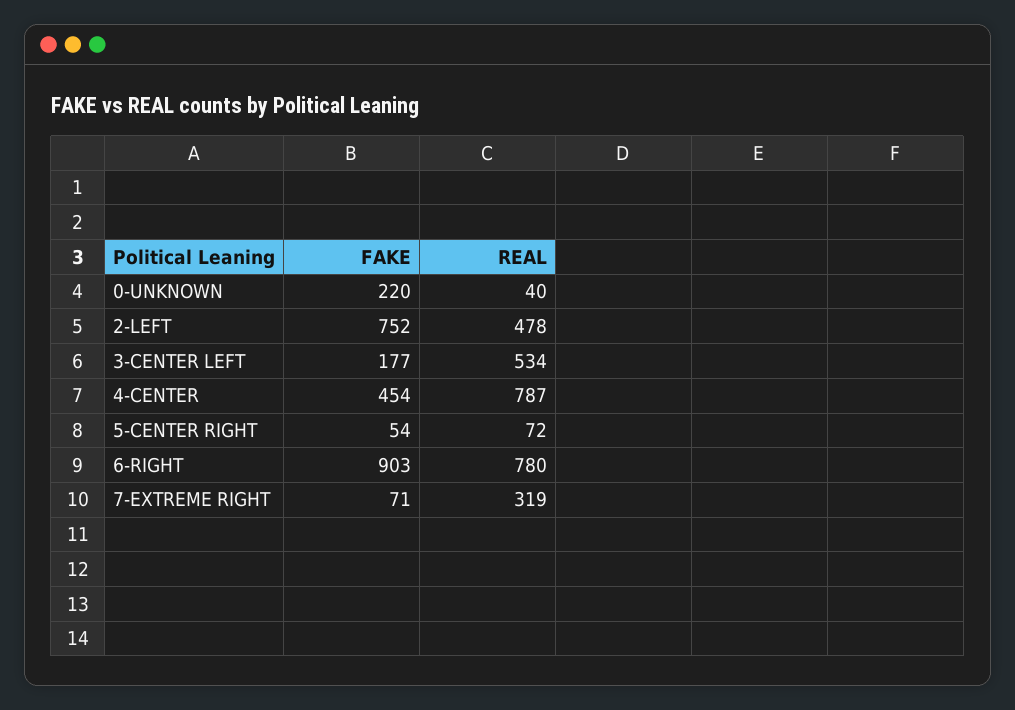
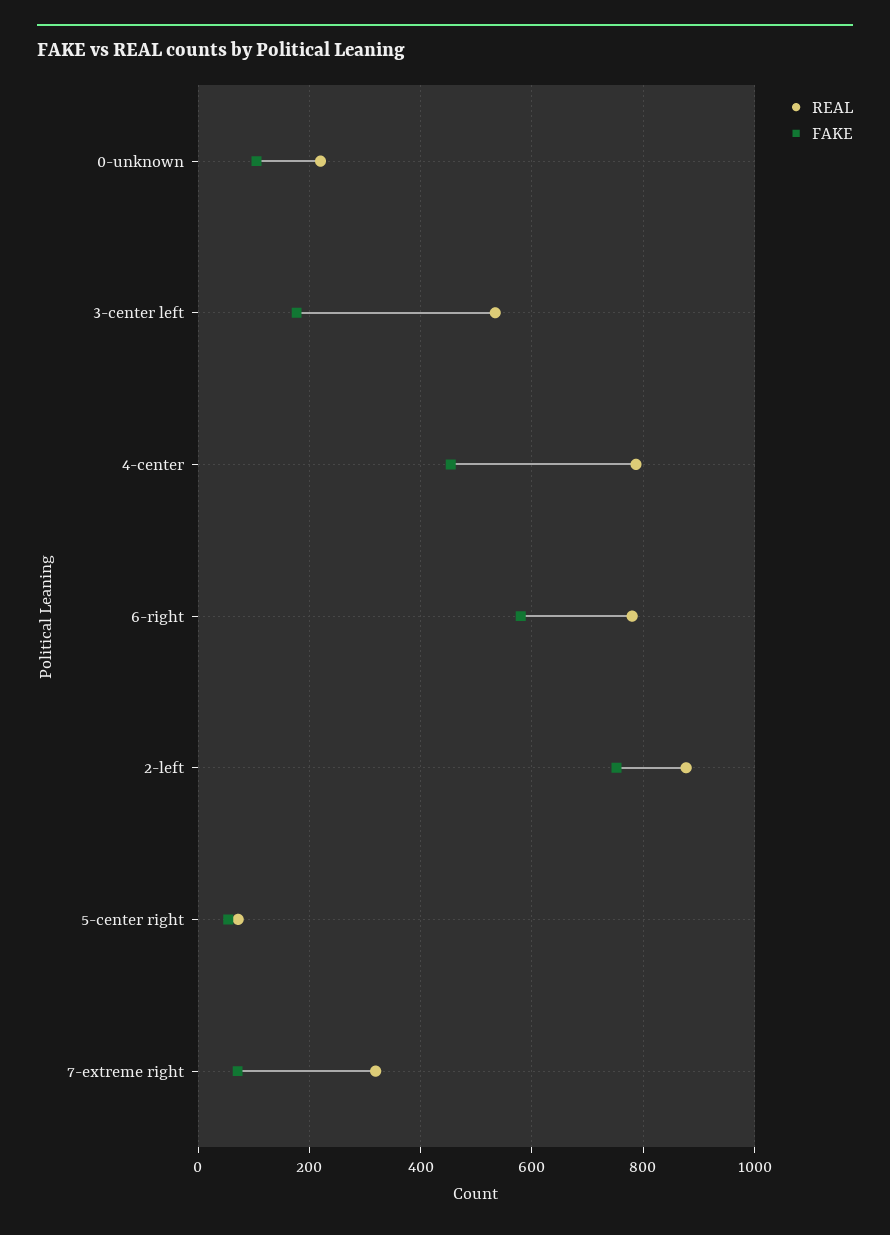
  {
    "FAKE": {
-     "0-UNKNOWN": 220,
+     "0-UNKNOWN": 100,
      "2-LEFT": 752,
      "3-CENTER LEFT": 177,
      "4-CENTER": 454,
      "5-CENTER RIGHT": 54,
-     "6-RIGHT": 903,
+     "6-RIGHT": 580,
      "7-EXTREME RIGHT": 71
    },
    "REAL": {
-     "0-UNKNOWN": 40,
+     "0-UNKNOWN": 220,
-     "2-LEFT": 478,
+     "2-LEFT": 880,
      "3-CENTER LEFT": 534,
      "4-CENTER": 787,
      "5-CENTER RIGHT": 72,
      "6-RIGHT": 780,
      "7-EXTREME RIGHT": 319
    }
  }

